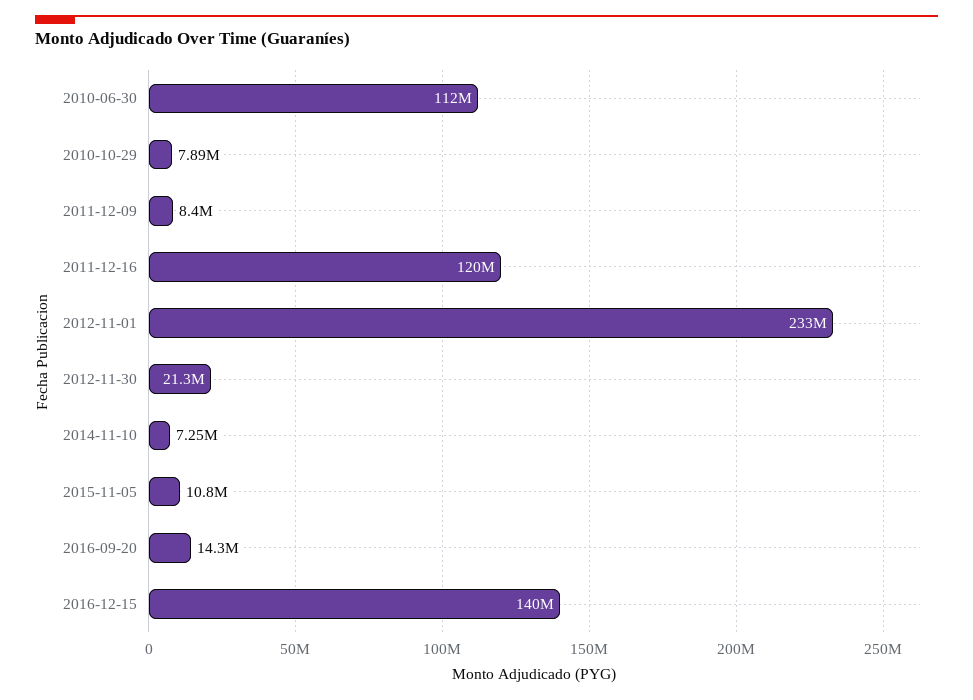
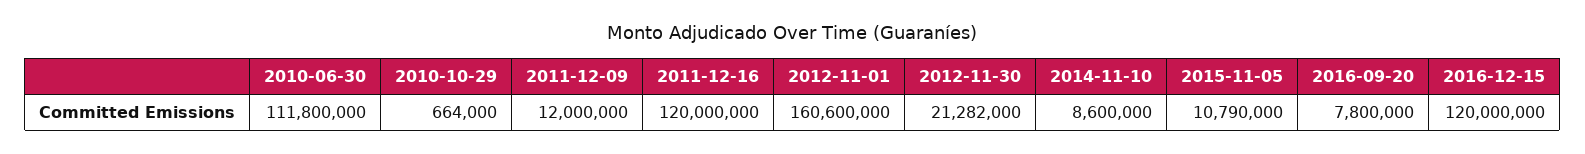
  {
    "2010-06-30": 111800000,
-   "2010-10-29": 7890000,
+   "2010-10-29": 664000,
-   "2011-12-09": 8400000,
+   "2011-12-09": 12000000,
    "2011-12-16": 120000000,
-   "2012-11-01": 233000000,
+   "2012-11-01": 160600000,
    "2012-11-30": 21282000,
-   "2014-11-10": 7250000,
+   "2014-11-10": 8600000,
    "2015-11-05": 10790000,
-   "2016-09-20": 14300000,
+   "2016-09-20": 7800000,
-   "2016-12-15": 140000000
+   "2016-12-15": 120000000
  }

